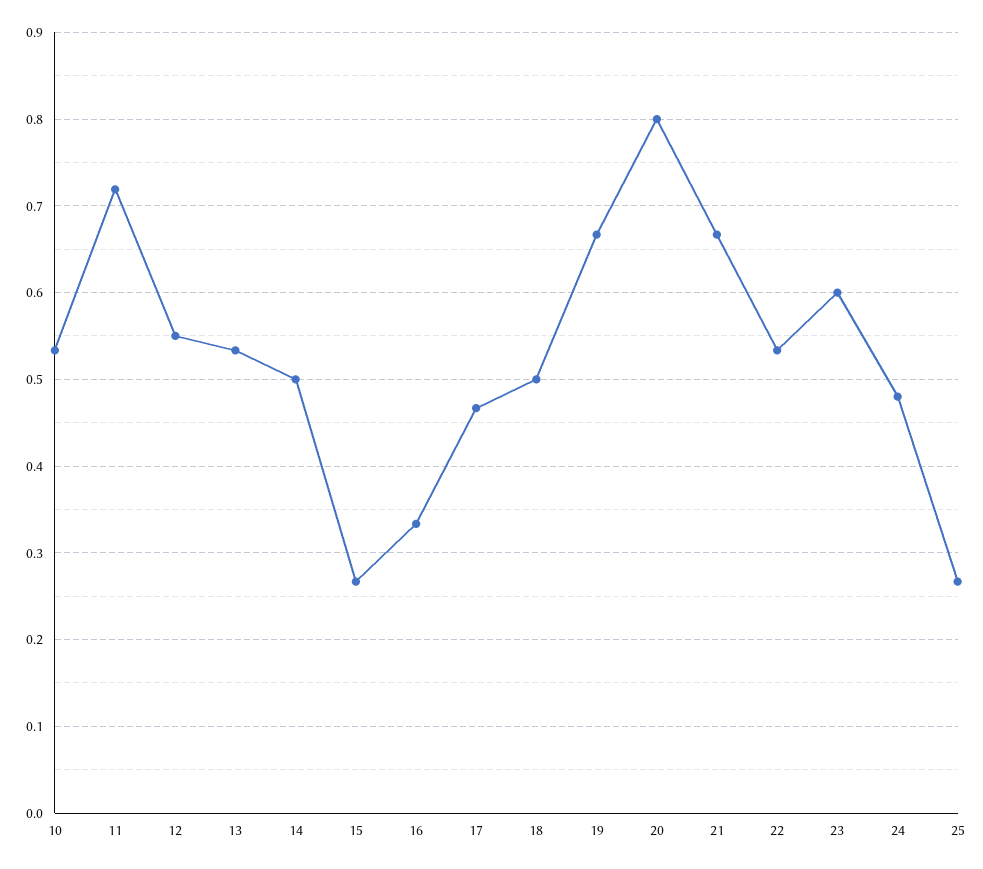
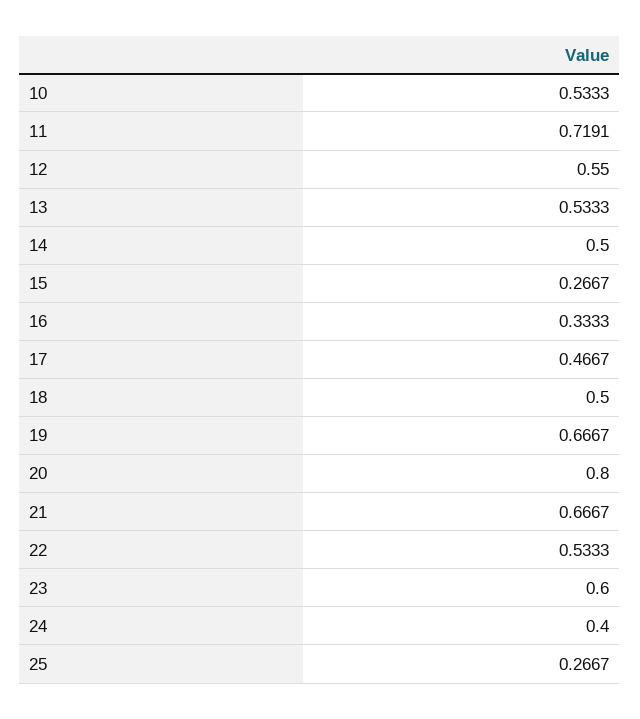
  {
    "10": 0.5333,
    "11": 0.7191,
    "12": 0.55,
    "13": 0.5333,
    "14": 0.5,
    "15": 0.2667,
    "16": 0.3333,
    "17": 0.4667,
    "18": 0.5,
    "19": 0.6667,
    "20": 0.8,
    "21": 0.6667,
    "22": 0.5333,
    "23": 0.6,
-   "24": 0.48,
+   "24": 0.4,
    "25": 0.2667
  }

